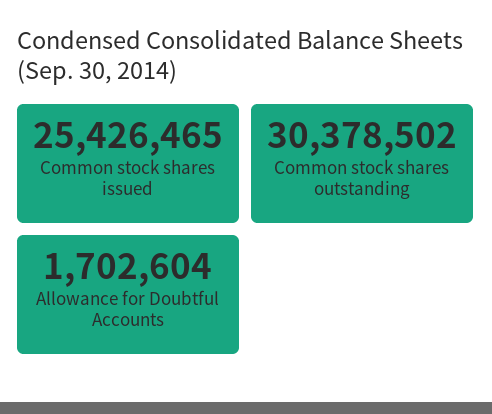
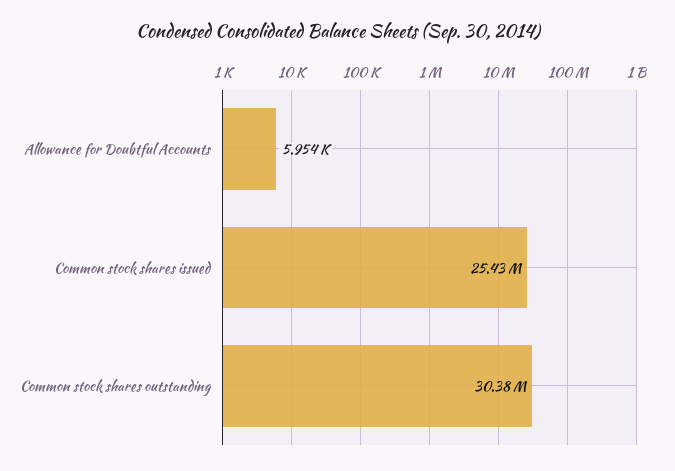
  {
    "Common stock shares issued": 25426465,
    "Common stock shares outstanding": 30378502,
-   "Allowance for Doubtful Accounts": 1702604
+   "Allowance for Doubtful Accounts": 5954
  }

